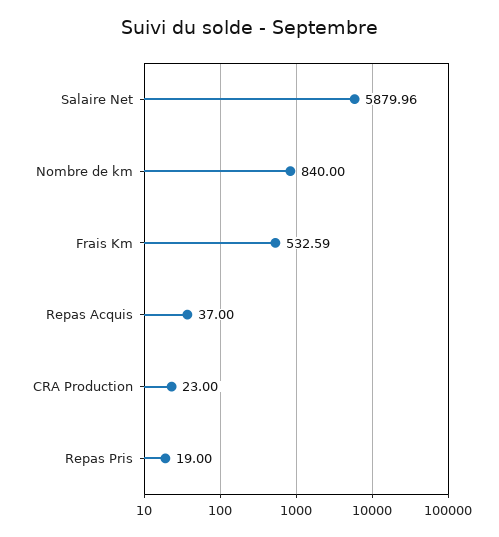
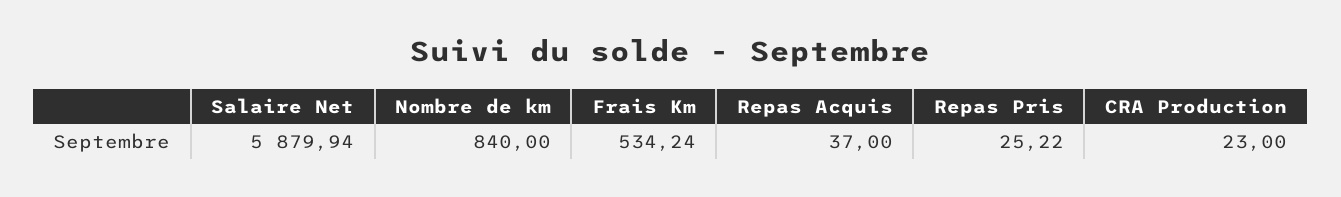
  {
-   "Salaire Net": 5879.96,
+   "Salaire Net": 5879.94,
    "Nombre de km": 840,
-   "Frais Km": 532.59,
+   "Frais Km": 534.24,
    "Repas Acquis": 37,
    "CRA Production": 23,
-   "Repas Pris": 19
+   "Repas Pris": 25.22
  }

